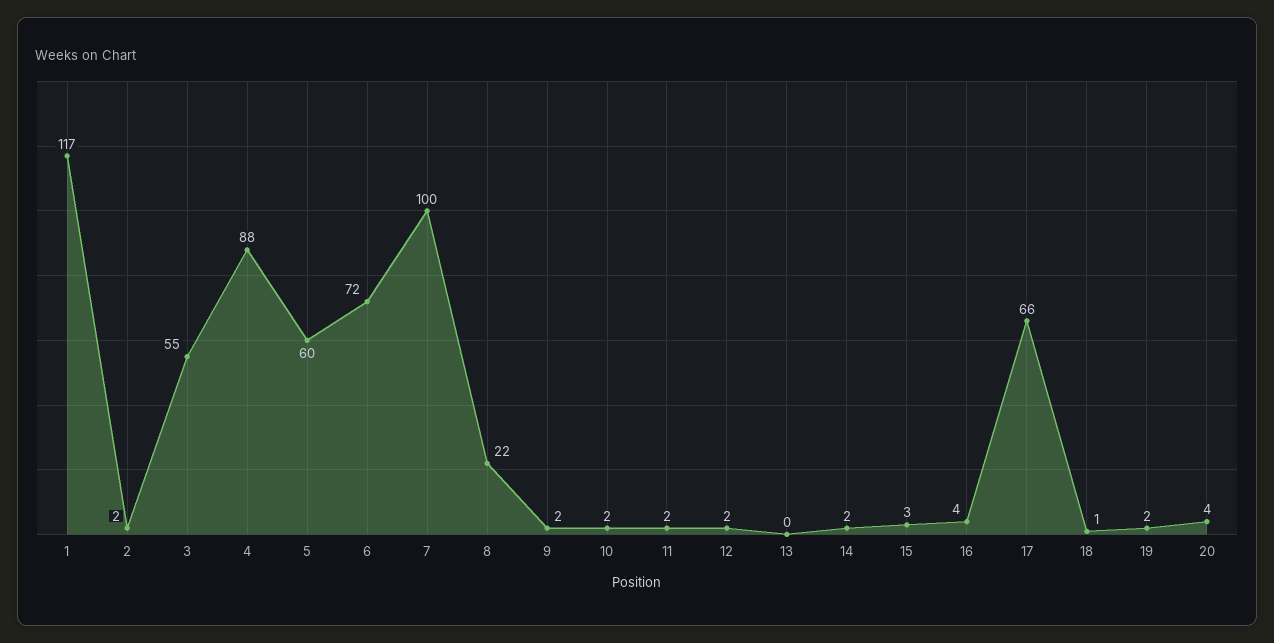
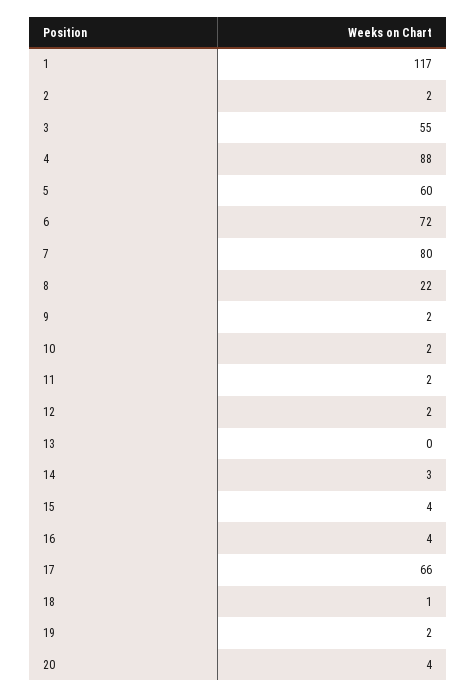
  {
    "1": 117,
    "2": 2,
    "3": 55,
    "4": 88,
    "5": 60,
    "6": 72,
-   "7": 100,
+   "7": 80,
    "8": 22,
    "9": 2,
    "10": 2,
    "11": 2,
    "12": 2,
    "13": 0,
-   "14": 2,
+   "14": 3,
-   "15": 3,
+   "15": 4,
    "16": 4,
    "17": 66,
    "18": 1,
    "19": 2,
    "20": 4
  }

